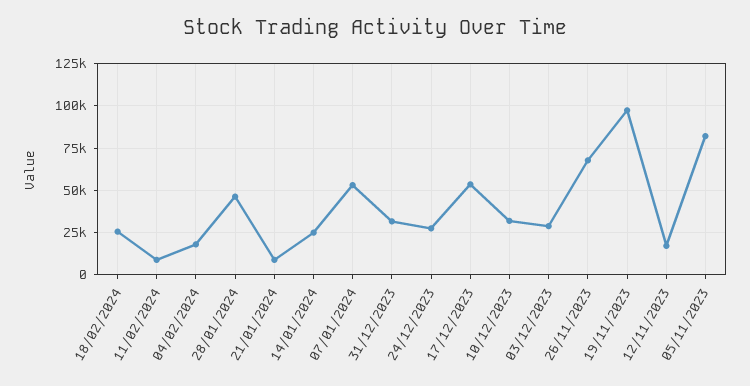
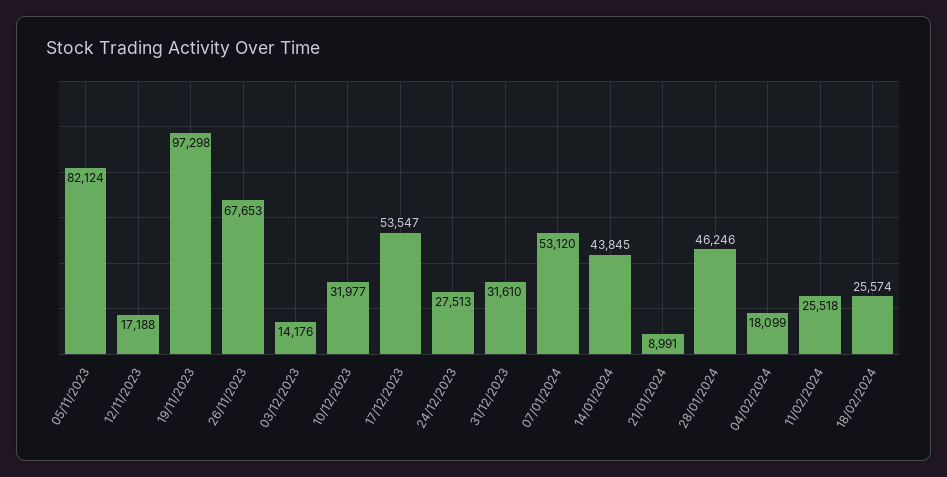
  {
    "18/02/2024": 25574,
-   "11/02/2024": 10000,
+   "11/02/2024": 25518,
    "04/02/2024": 18099,
    "28/01/2024": 46246,
    "21/01/2024": 8991,
-   "14/01/2024": 25000,
+   "14/01/2024": 43845,
    "07/01/2024": 53120,
    "31/12/2023": 31610,
    "24/12/2023": 27513,
    "17/12/2023": 53547,
    "10/12/2023": 31977,
-   "03/12/2023": 30000,
+   "03/12/2023": 14176,
    "26/11/2023": 67653,
    "19/11/2023": 97298,
    "12/11/2023": 17188,
    "05/11/2023": 82124
  }

